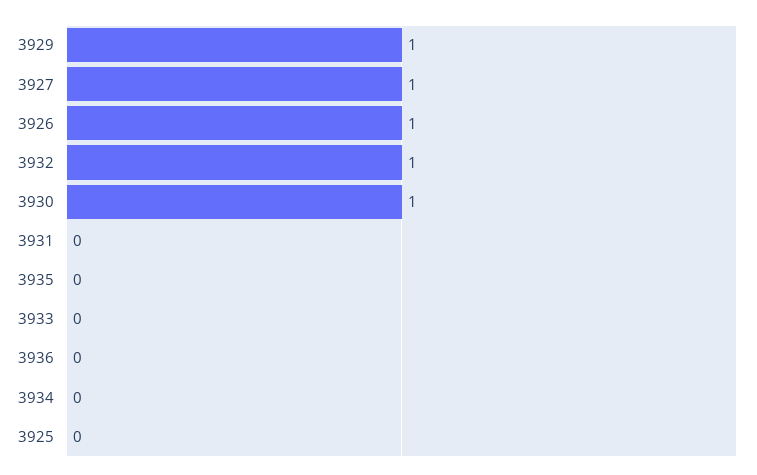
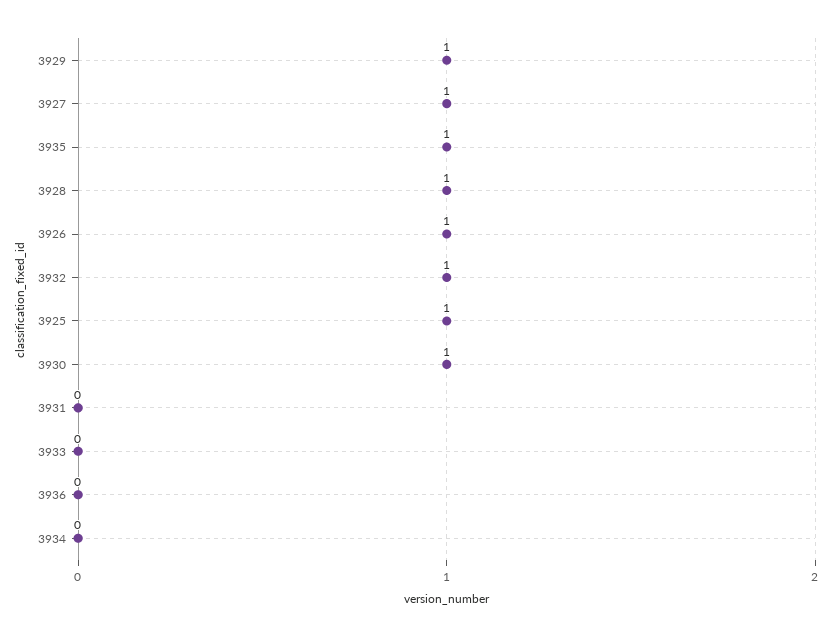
  {
    "3929": 1,
    "3927": 1,
    "3926": 1,
    "3932": 1,
    "3930": 1,
    "3931": 0,
-   "3935": 0,
+   "3935": 1,
    "3933": 0,
    "3936": 0,
    "3934": 0,
-   "3925": 0
+   "3925": 1,
+   "3928": 1
  }

